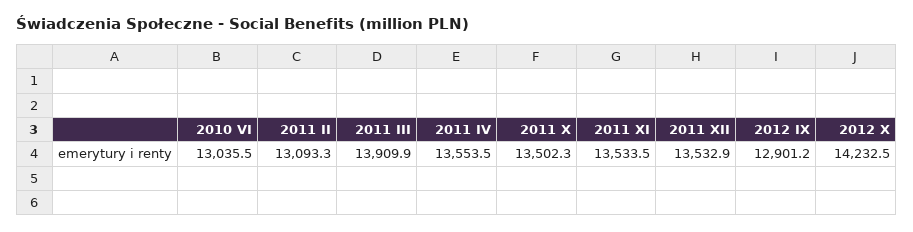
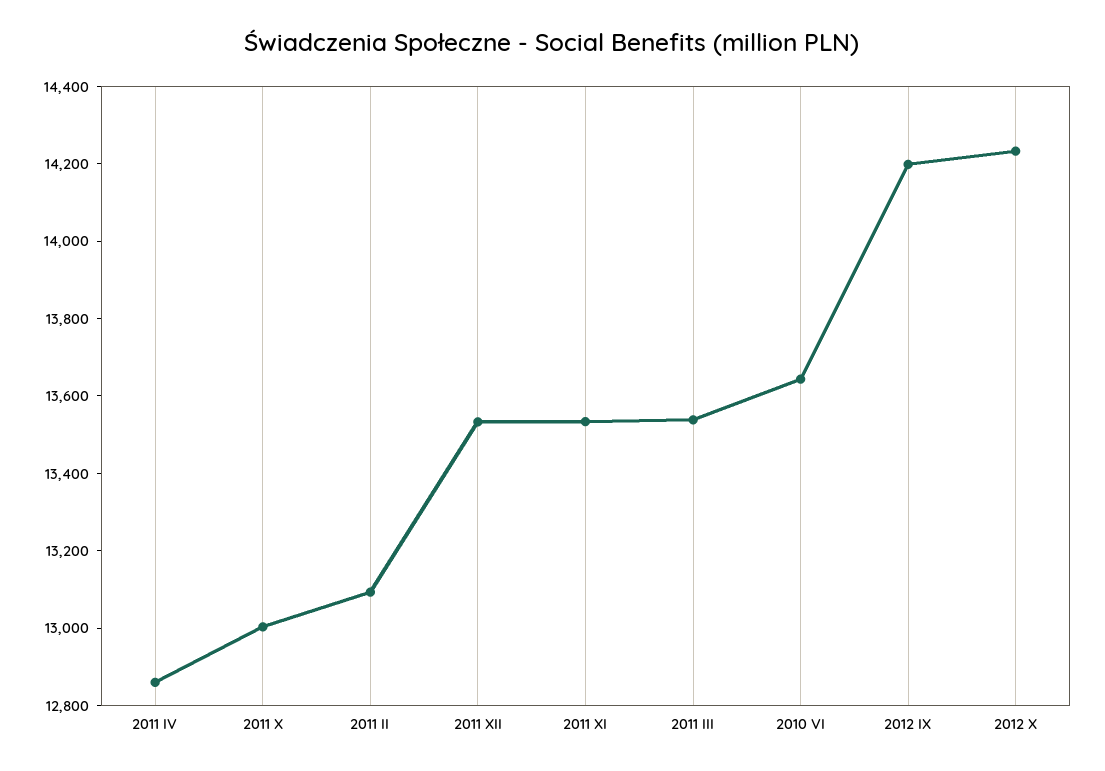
  {
-   "2010 VI": 13035.5,
+   "2010 VI": 13650,
    "2011 II": 13093.3,
-   "2011 III": 13909.9,
+   "2011 III": 13550,
-   "2011 IV": 13553.5,
+   "2011 IV": 12850,
-   "2011 X": 13502.3,
+   "2011 X": 13000,
    "2011 XI": 13533.5,
    "2011 XII": 13532.9,
-   "2012 IX": 12901.2,
+   "2012 IX": 14200,
    "2012 X": 14232.5
  }

